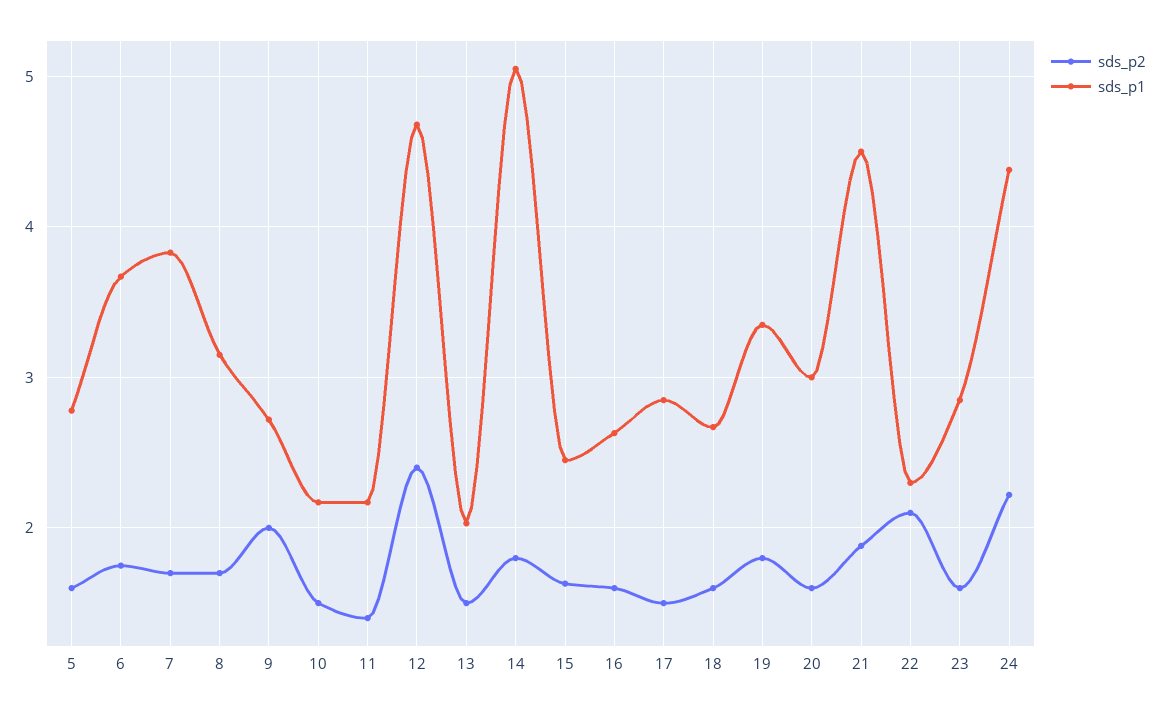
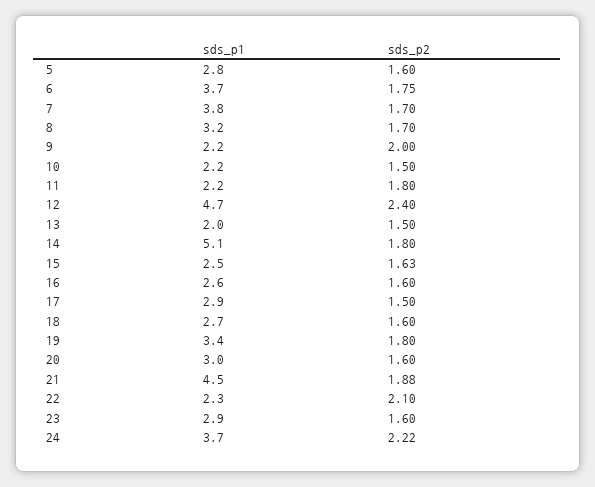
  {
    "sds_p2": {
      "5": 1.6,
      "6": 1.75,
      "7": 1.7,
      "8": 1.7,
      "9": 2,
      "10": 1.5,
-     "11": 1.4,
+     "11": 1.8,
      "12": 2.4,
      "13": 1.5,
      "14": 1.8,
      "15": 1.63,
      "16": 1.6,
      "17": 1.5,
      "18": 1.6,
      "19": 1.8,
      "20": 1.6,
      "21": 1.88,
      "22": 2.1,
      "23": 1.6,
      "24": 2.22
    },
    "sds_p1": {
      "5": 2.8,
      "6": 3.7,
      "7": 3.8,
      "8": 3.2,
-     "9": 2.7,
+     "9": 2.2,
      "10": 2.2,
      "11": 2.2,
      "12": 4.7,
      "13": 2,
      "14": 5.1,
      "15": 2.5,
      "16": 2.6,
      "17": 2.9,
      "18": 2.7,
      "19": 3.4,
      "20": 3,
      "21": 4.5,
      "22": 2.3,
      "23": 2.9,
-     "24": 4.4
+     "24": 3.7
    }
  }

